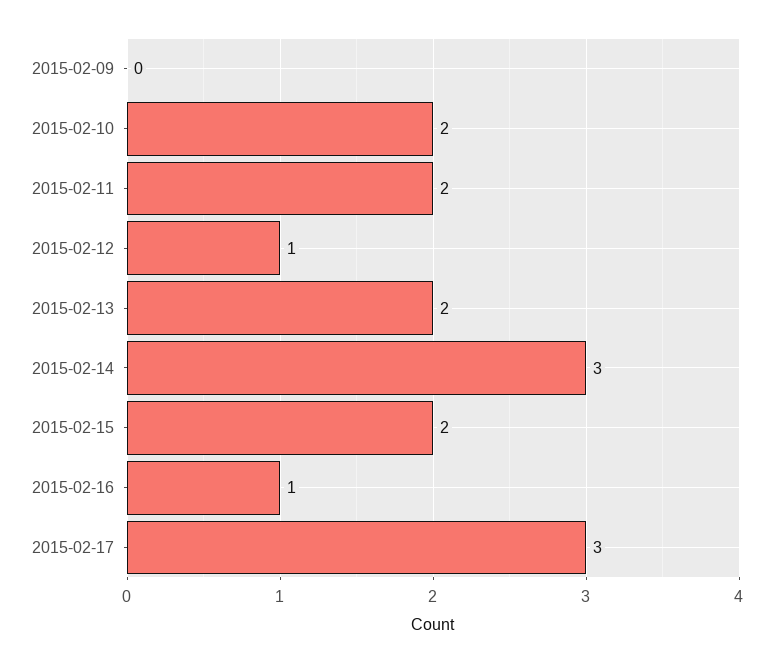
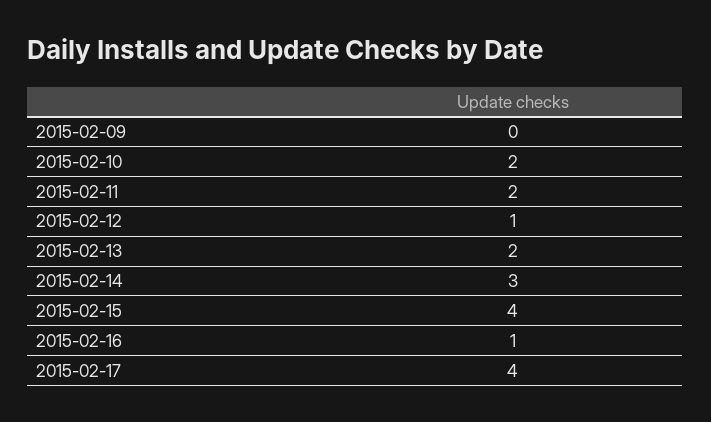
  {
    "2015-02-09": 0,
    "2015-02-10": 2,
    "2015-02-11": 2,
    "2015-02-12": 1,
    "2015-02-13": 2,
    "2015-02-14": 3,
-   "2015-02-15": 2,
+   "2015-02-15": 4,
    "2015-02-16": 1,
-   "2015-02-17": 3
+   "2015-02-17": 4
  }

